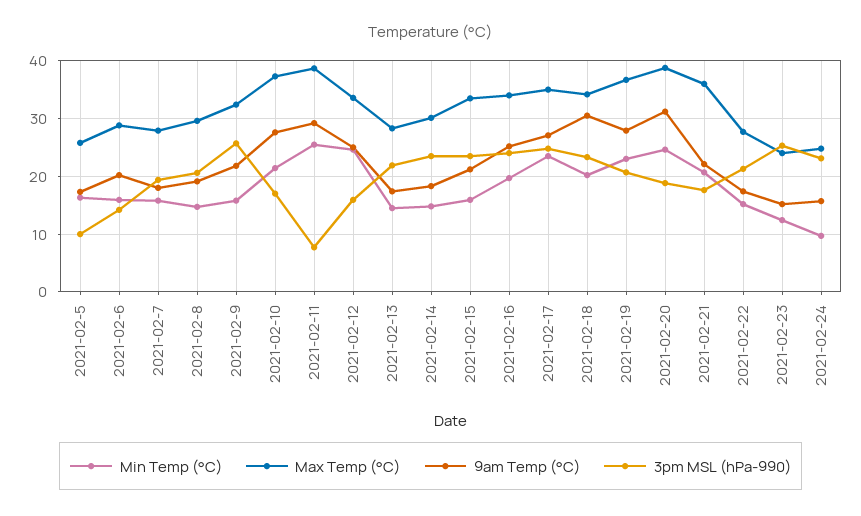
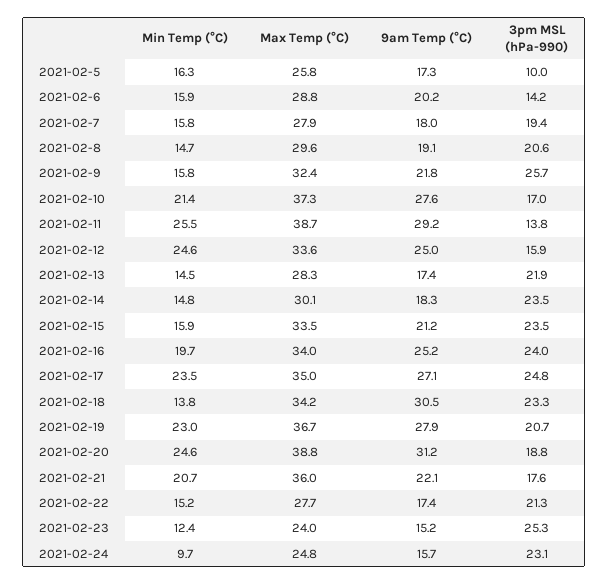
  {
    "Min Temp (°C)": {
      "2021-02-5": 16.3,
      "2021-02-6": 15.9,
      "2021-02-7": 15.8,
      "2021-02-8": 14.7,
      "2021-02-9": 15.8,
      "2021-02-10": 21.4,
      "2021-02-11": 25.5,
      "2021-02-12": 24.6,
      "2021-02-13": 14.5,
      "2021-02-14": 14.8,
      "2021-02-15": 15.9,
      "2021-02-16": 19.7,
      "2021-02-17": 23.5,
-     "2021-02-18": 20,
+     "2021-02-18": 13.8,
      "2021-02-19": 23,
      "2021-02-20": 24.6,
      "2021-02-21": 20.7,
      "2021-02-22": 15.2,
      "2021-02-23": 12.4,
      "2021-02-24": 9.7
    },
    "Max Temp (°C)": {
      "2021-02-5": 25.8,
      "2021-02-6": 28.8,
      "2021-02-7": 27.9,
      "2021-02-8": 29.6,
      "2021-02-9": 32.4,
      "2021-02-10": 37.3,
      "2021-02-11": 38.7,
      "2021-02-12": 33.6,
      "2021-02-13": 28.3,
      "2021-02-14": 30.1,
      "2021-02-15": 33.5,
      "2021-02-16": 34,
      "2021-02-17": 35,
      "2021-02-18": 34.2,
      "2021-02-19": 36.7,
      "2021-02-20": 38.8,
      "2021-02-21": 36,
      "2021-02-22": 27.7,
      "2021-02-23": 24,
      "2021-02-24": 24.8
    },
    "9am Temp (°C)": {
      "2021-02-5": 17.3,
      "2021-02-6": 20.2,
      "2021-02-7": 18,
      "2021-02-8": 19.1,
      "2021-02-9": 21.8,
      "2021-02-10": 27.6,
      "2021-02-11": 29.2,
      "2021-02-12": 25,
      "2021-02-13": 17.4,
      "2021-02-14": 18.3,
      "2021-02-15": 21.2,
      "2021-02-16": 25.2,
      "2021-02-17": 27.1,
      "2021-02-18": 30.5,
      "2021-02-19": 27.9,
      "2021-02-20": 31.2,
      "2021-02-21": 22.1,
      "2021-02-22": 17.4,
      "2021-02-23": 15.2,
      "2021-02-24": 15.7
    },
    "3pm MSL (hPa-990)": {
      "2021-02-5": 10,
      "2021-02-6": 14.2,
      "2021-02-7": 19.4,
      "2021-02-8": 20.6,
      "2021-02-9": 25.7,
      "2021-02-10": 17,
-     "2021-02-11": 8,
+     "2021-02-11": 13.8,
      "2021-02-12": 15.9,
      "2021-02-13": 21.9,
      "2021-02-14": 23.5,
      "2021-02-15": 23.5,
      "2021-02-16": 24,
      "2021-02-17": 24.8,
      "2021-02-18": 23.3,
      "2021-02-19": 20.7,
      "2021-02-20": 18.8,
      "2021-02-21": 17.6,
      "2021-02-22": 21.3,
      "2021-02-23": 25.3,
      "2021-02-24": 23.1
    }
  }

